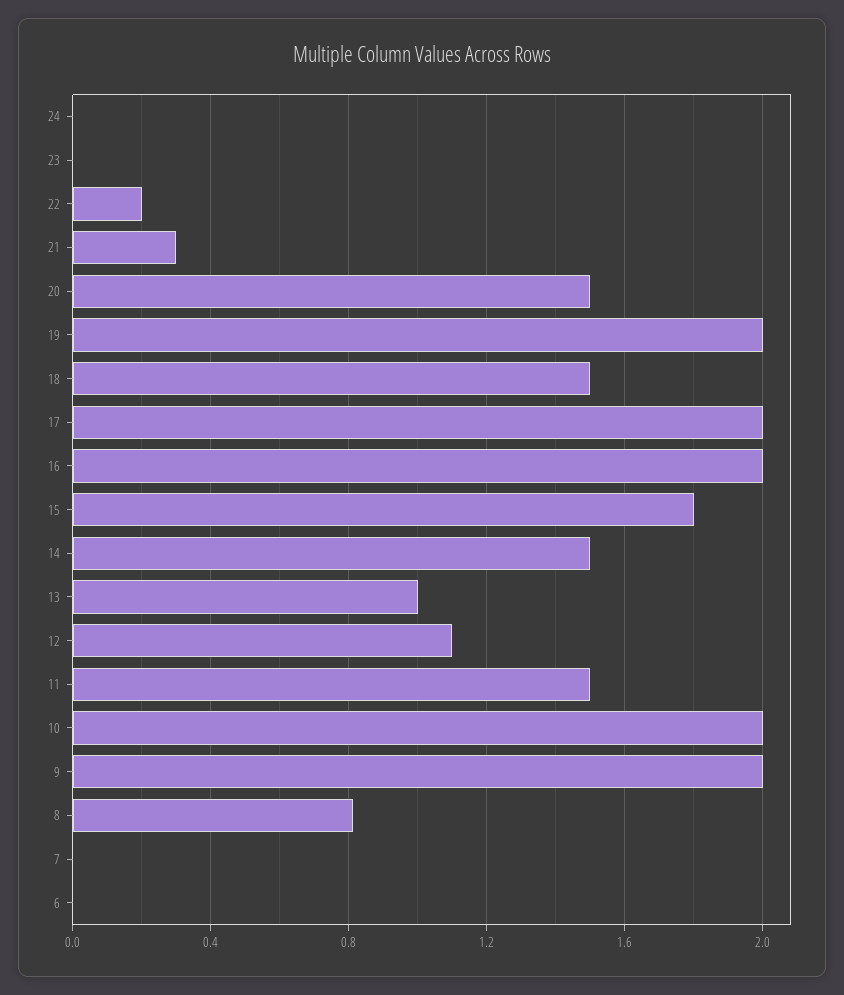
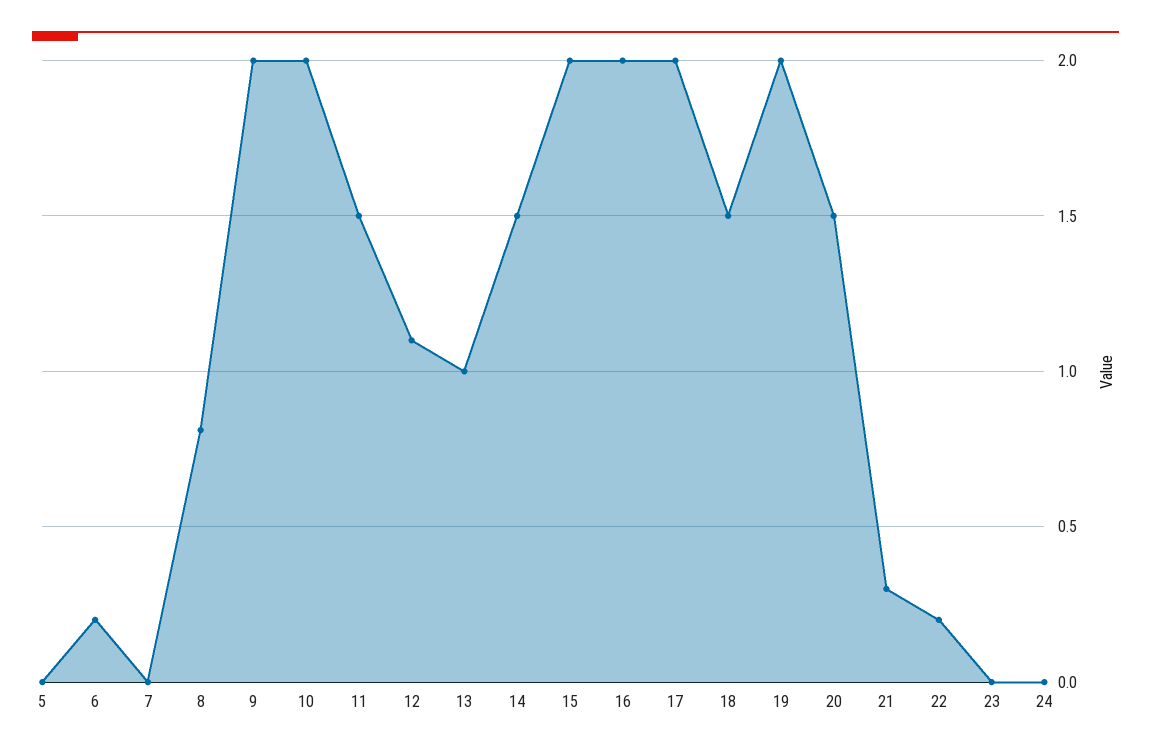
  {
    "24": 0,
    "23": 0,
    "22": 0.2,
    "21": 0.3,
    "20": 1.5,
    "19": 2,
    "18": 1.5,
    "17": 2,
    "16": 2,
-   "15": 1.8,
+   "15": 2,
    "14": 1.5,
    "13": 1,
    "12": 1.1,
    "11": 1.5,
    "10": 2,
    "9": 2,
    "8": 0.8,
    "7": 0,
-   "6": 0
+   "6": 0.2,
+   "5": 0
  }

